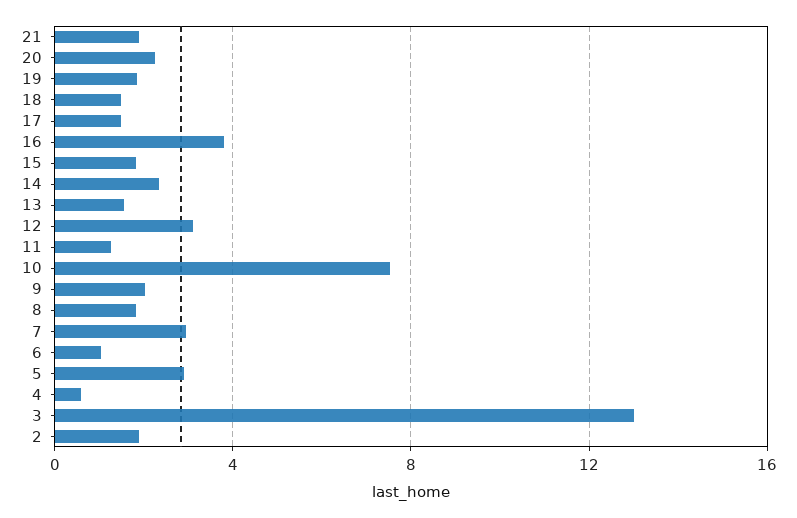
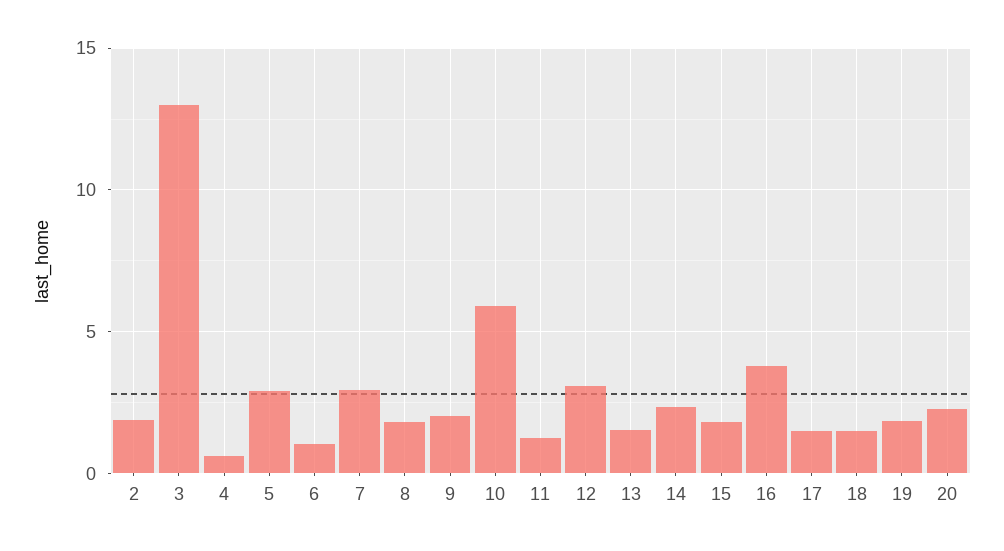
  {
-   "21": 2,
    "20": 2.5,
    "19": 2,
    "18": 1.5,
    "17": 1.5,
    "16": 4,
    "15": 2,
    "14": 2.5,
    "13": 1.5,
    "12": 3,
    "11": 1.5,
-   "10": 7.5,
+   "10": 6,
    "9": 2,
    "8": 2,
    "7": 3,
    "6": 1,
    "5": 3,
    "4": 0.5,
    "3": 13,
    "2": 2
  }

